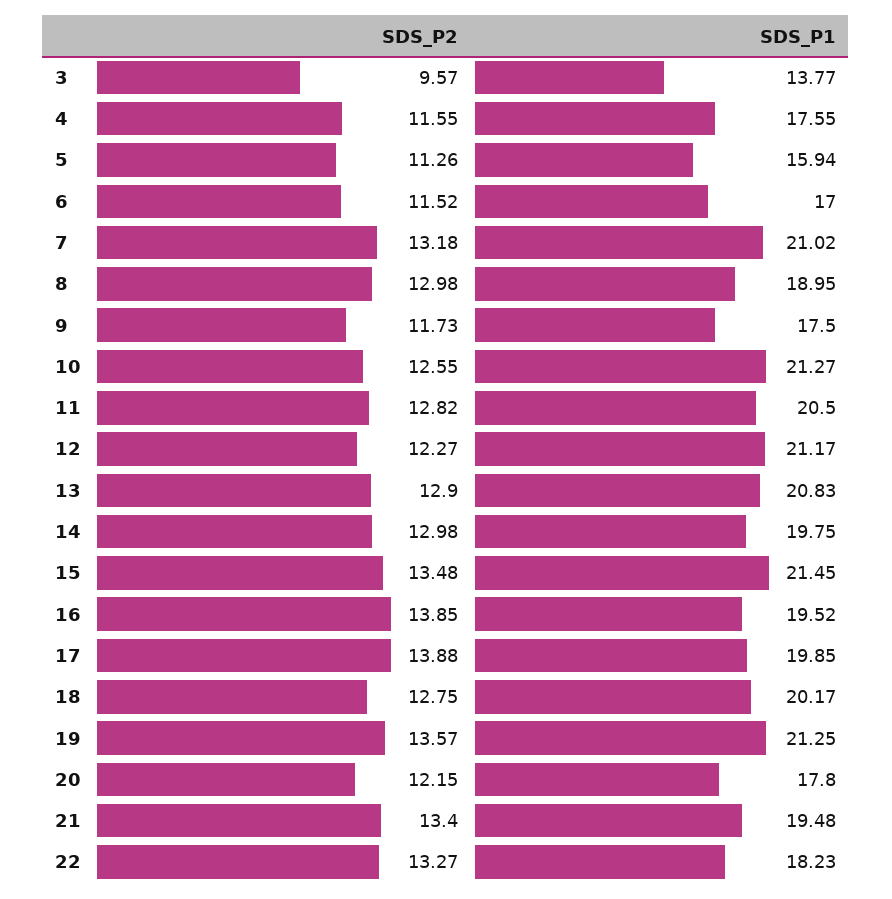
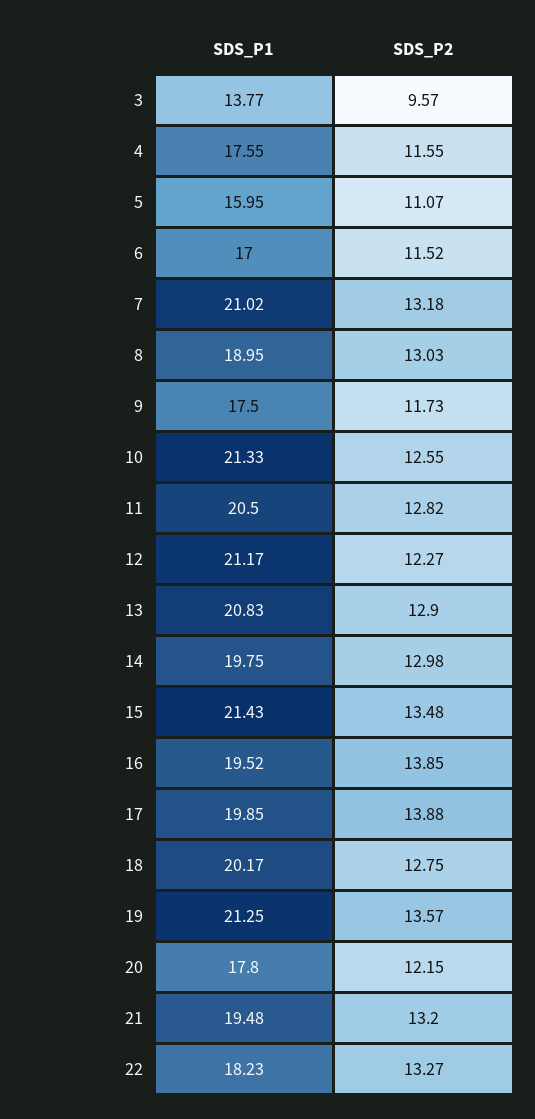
  {
    "SDS_P2": {
      "3": 9.57,
      "4": 11.55,
-     "5": 11.26,
+     "5": 11.07,
      "6": 11.52,
      "7": 13.18,
-     "8": 12.98,
+     "8": 13.03,
      "9": 11.73,
      "10": 12.55,
      "11": 12.82,
      "12": 12.27,
      "13": 12.9,
      "14": 12.98,
      "15": 13.48,
      "16": 13.85,
      "17": 13.88,
      "18": 12.75,
      "19": 13.57,
      "20": 12.15,
-     "21": 13.4,
+     "21": 13.2,
      "22": 13.27
    },
    "SDS_P1": {
      "3": 13.77,
      "4": 17.55,
-     "5": 15.94,
+     "5": 15.95,
      "6": 17,
      "7": 21.02,
      "8": 18.95,
      "9": 17.5,
-     "10": 21.27,
+     "10": 21.33,
      "11": 20.5,
      "12": 21.17,
      "13": 20.83,
      "14": 19.75,
-     "15": 21.45,
+     "15": 21.43,
      "16": 19.52,
      "17": 19.85,
      "18": 20.17,
      "19": 21.25,
      "20": 17.8,
      "21": 19.48,
      "22": 18.23
    }
  }

